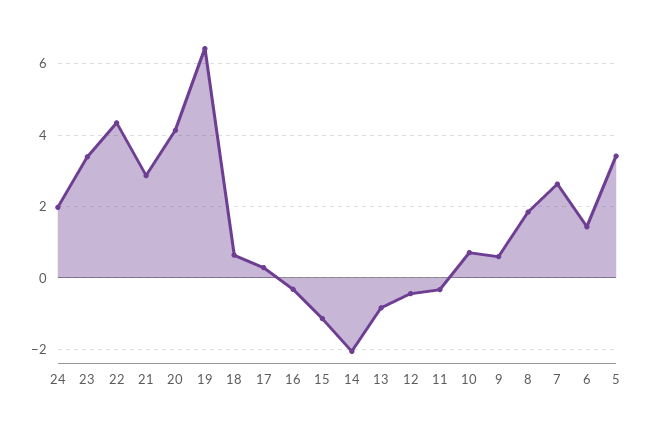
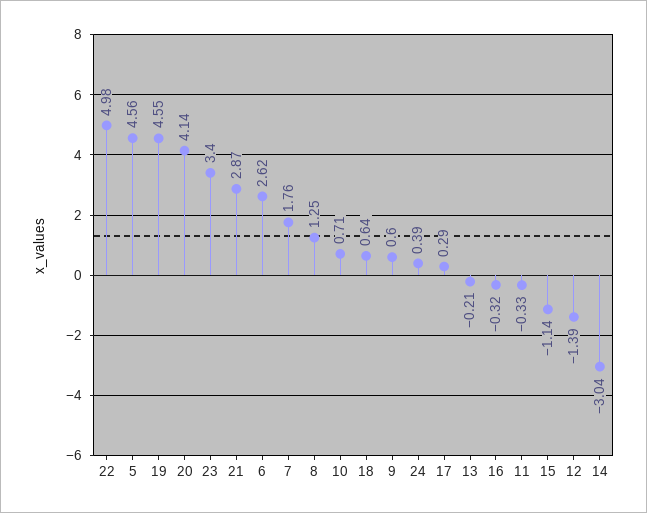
  {
-   "24": 2,
+   "24": 0.39,
    "23": 3.4,
-   "22": 4.4,
+   "22": 4.98,
    "21": 2.87,
    "20": 4.14,
-   "19": 6.4,
+   "19": 4.55,
    "18": 0.64,
    "17": 0.29,
    "16": -0.32,
    "15": -1.14,
-   "14": -2,
+   "14": -3.04,
-   "13": -0.8,
+   "13": -0.21,
-   "12": -0.4,
+   "12": -1.39,
    "11": -0.33,
    "10": 0.71,
    "9": 0.6,
-   "8": 1.8,
+   "8": 1.25,
-   "7": 2.6,
+   "7": 1.76,
-   "6": 1.4,
+   "6": 2.62,
-   "5": 3.4
+   "5": 4.56
  }

